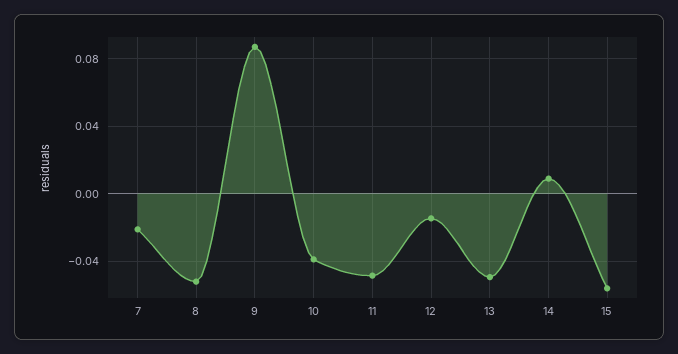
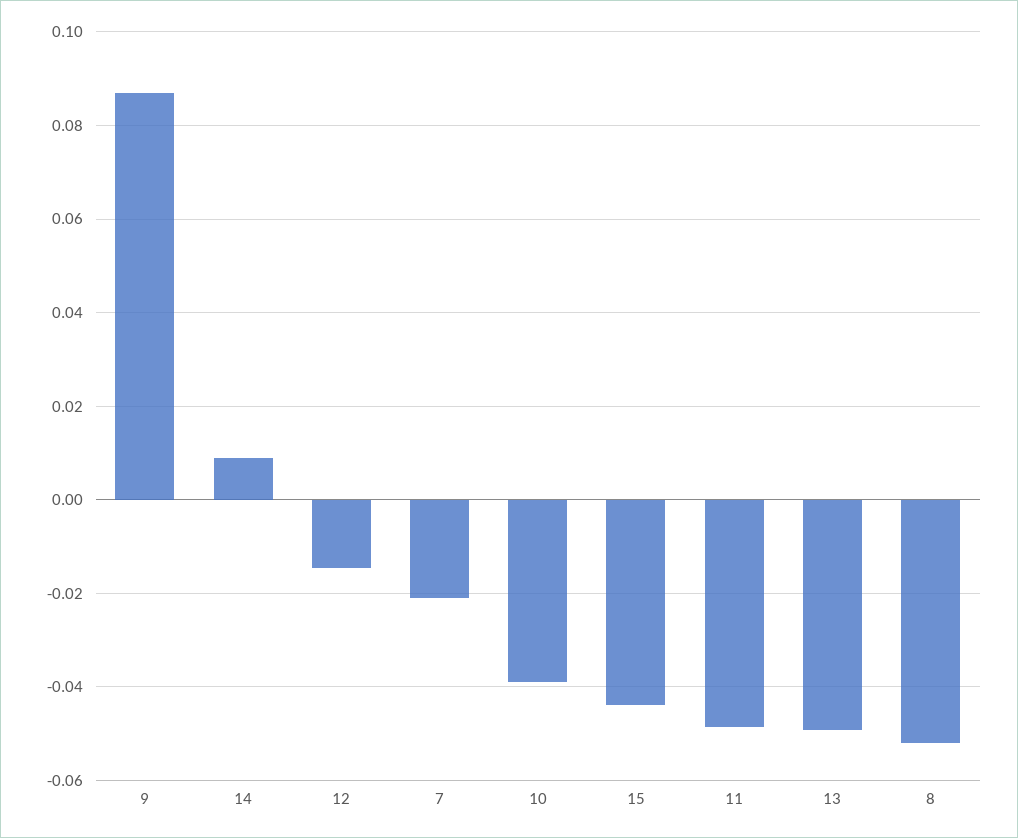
  {
    "7": -0.022,
    "8": -0.052,
    "9": 0.088,
    "10": -0.038,
    "11": -0.048,
    "12": -0.014,
    "13": -0.05,
    "14": 0.01,
-   "15": -0.055
+   "15": -0.044
  }

